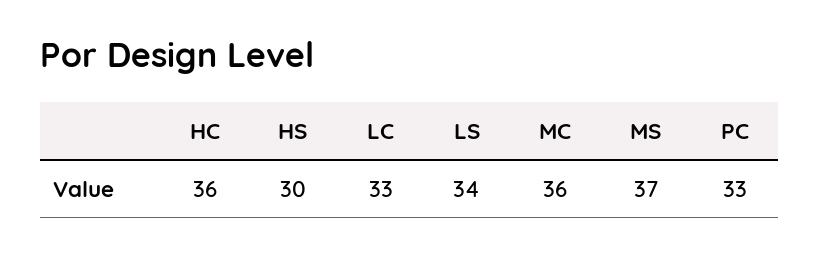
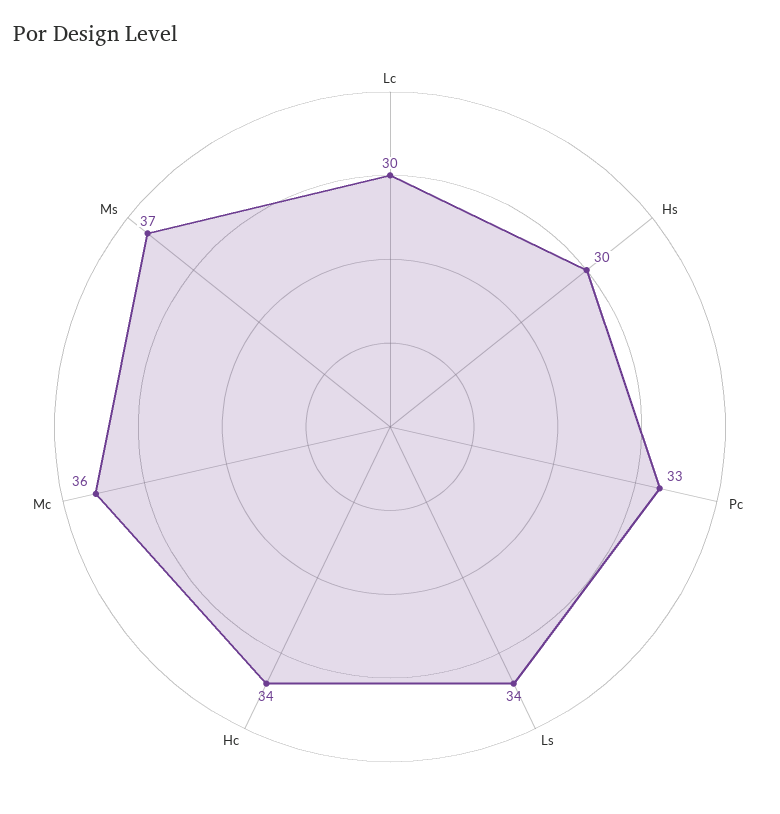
  {
-   "HC": 36,
+   "HC": 34,
    "HS": 30,
-   "LC": 33,
+   "LC": 30,
    "LS": 34,
    "MC": 36,
    "MS": 37,
    "PC": 33
  }

